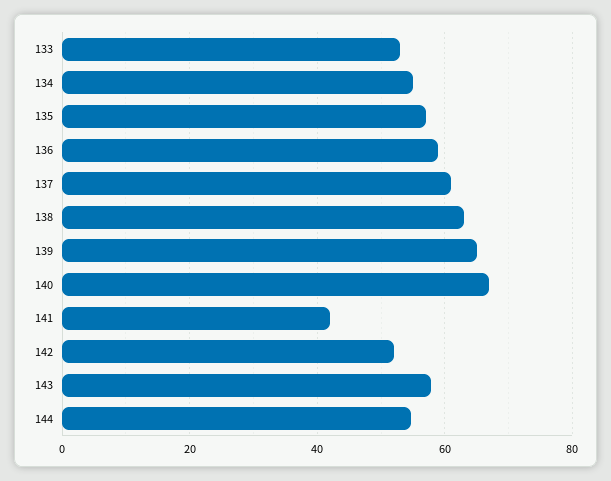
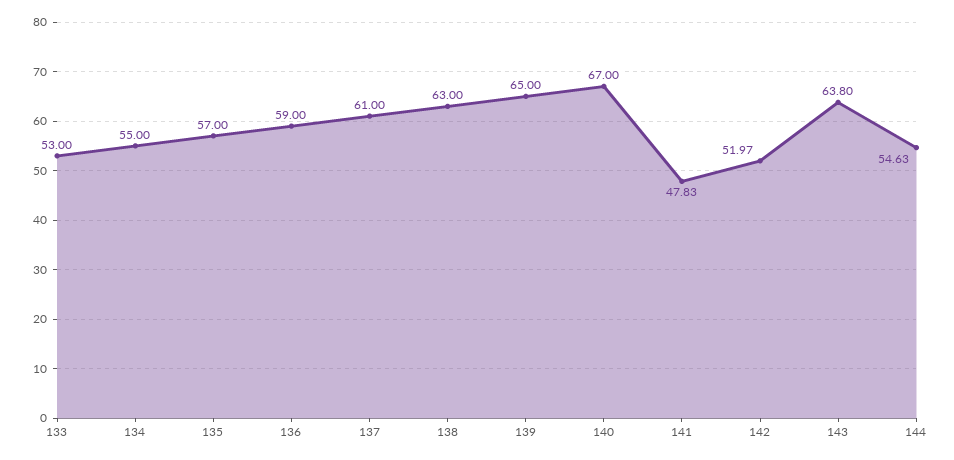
  {
    "133": 53,
    "134": 55,
    "135": 57,
    "136": 59,
    "137": 61,
    "138": 63,
    "139": 65,
    "140": 67,
-   "141": 42,
+   "141": 47.83,
    "142": 51.97,
-   "143": 58,
+   "143": 63.8,
    "144": 54.63
  }

